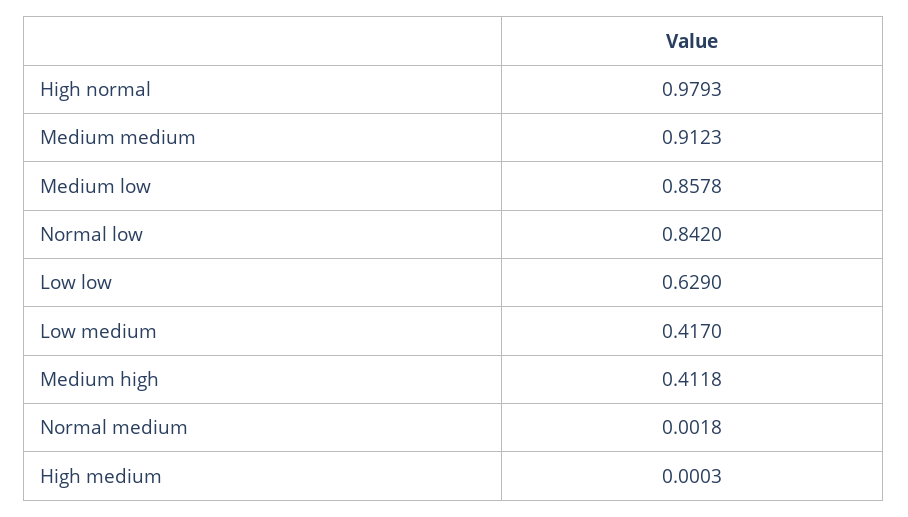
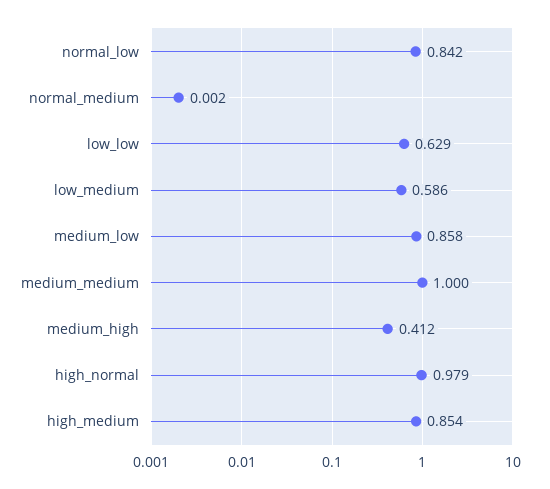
  {
    "High normal": 0.9793,
-   "Medium medium": 0.9123,
+   "Medium medium": 1,
    "Medium low": 0.8578,
    "Normal low": 0.842,
    "Low low": 0.629,
-   "Low medium": 0.417,
+   "Low medium": 0.586,
    "Medium high": 0.4118,
    "Normal medium": 0.0018,
-   "High medium": 0.0003
+   "High medium": 0.854
  }

